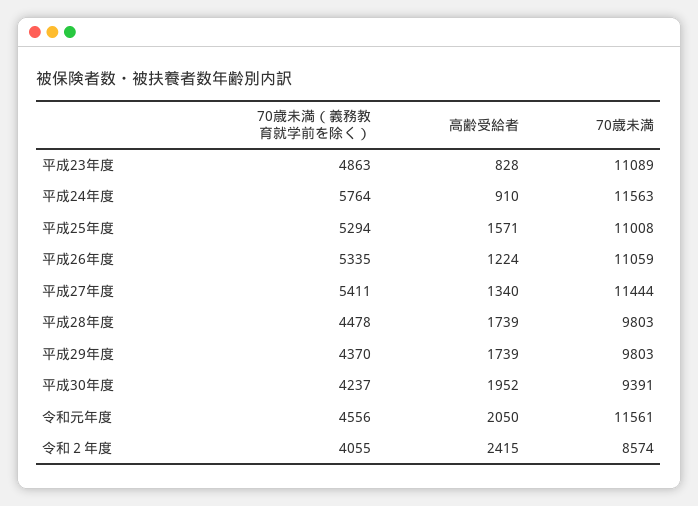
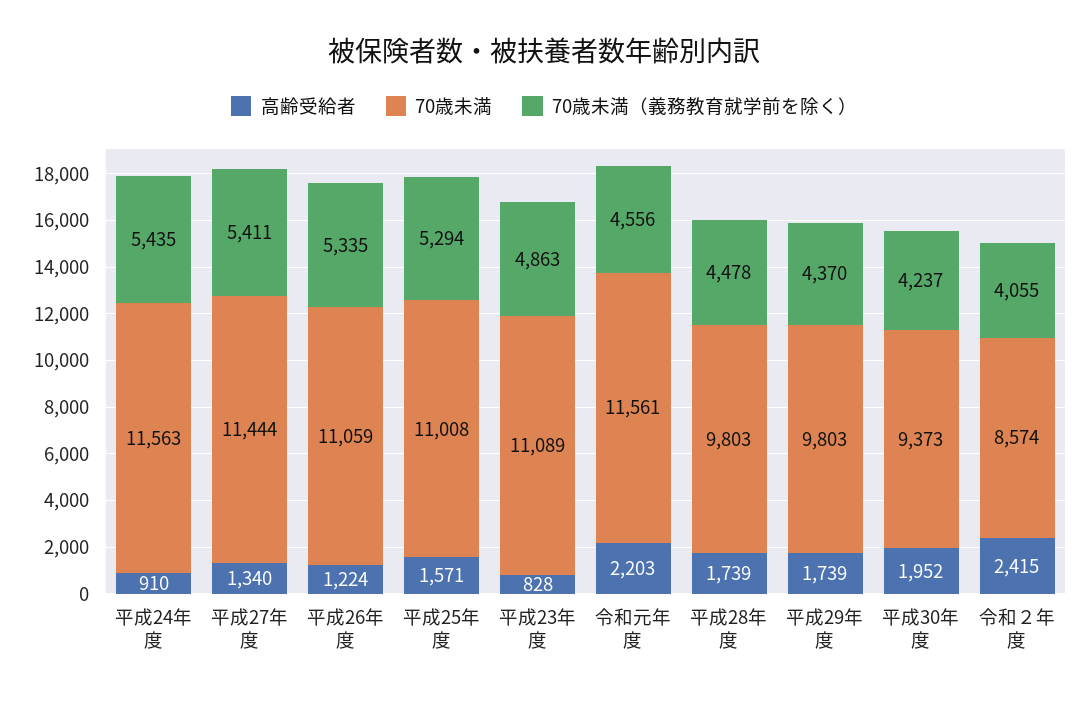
  {
    "70歳未満（義務教育就学前を除く）": {
      "平成23年度": 4863,
-     "平成24年度": 5764,
+     "平成24年度": 5435,
      "平成25年度": 5294,
      "平成26年度": 5335,
      "平成27年度": 5411,
      "平成28年度": 4478,
      "平成29年度": 4370,
      "平成30年度": 4237,
      "令和元年度": 4556,
      "令和２年度": 4055
    },
    "高齢受給者": {
      "平成23年度": 828,
      "平成24年度": 910,
      "平成25年度": 1571,
      "平成26年度": 1224,
      "平成27年度": 1340,
      "平成28年度": 1739,
      "平成29年度": 1739,
      "平成30年度": 1952,
-     "令和元年度": 2050,
+     "令和元年度": 2203,
      "令和２年度": 2415
    },
    "70歳未満": {
      "平成23年度": 11089,
      "平成24年度": 11563,
      "平成25年度": 11008,
      "平成26年度": 11059,
      "平成27年度": 11444,
      "平成28年度": 9803,
      "平成29年度": 9803,
-     "平成30年度": 9391,
+     "平成30年度": 9373,
      "令和元年度": 11561,
      "令和２年度": 8574
    }
  }

